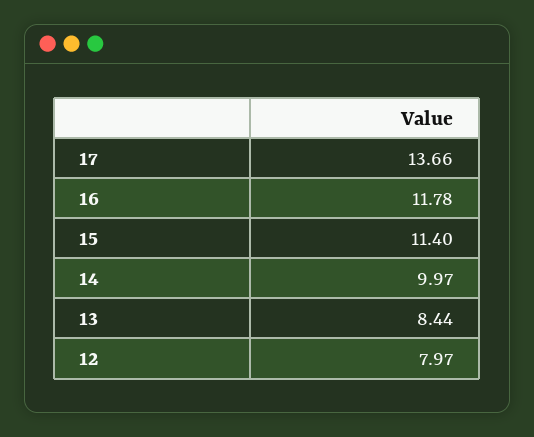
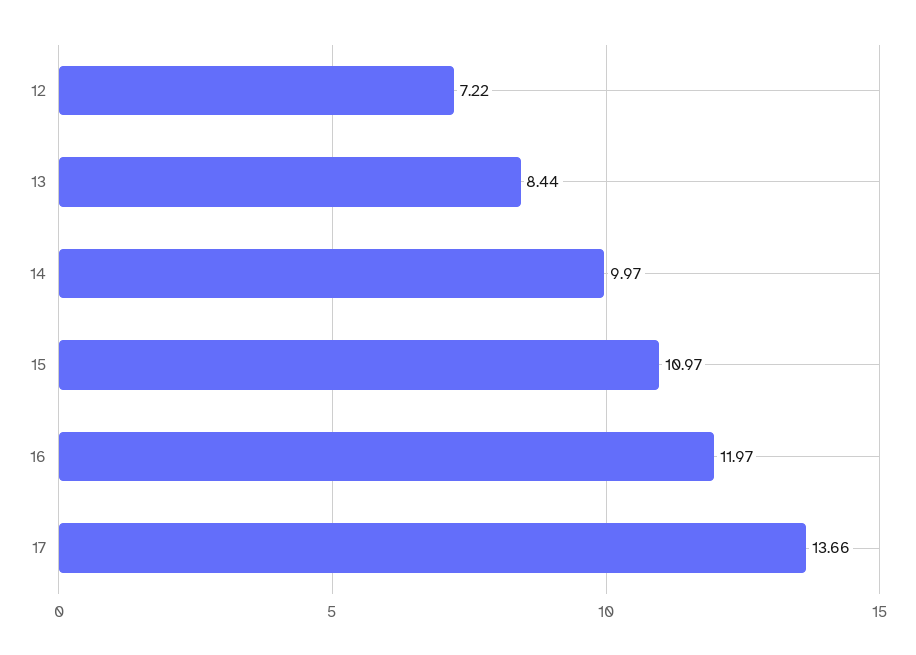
  {
    "17": 13.66,
-   "16": 11.78,
+   "16": 11.97,
-   "15": 11.4,
+   "15": 10.97,
    "14": 9.97,
    "13": 8.44,
-   "12": 7.97
+   "12": 7.22
  }

